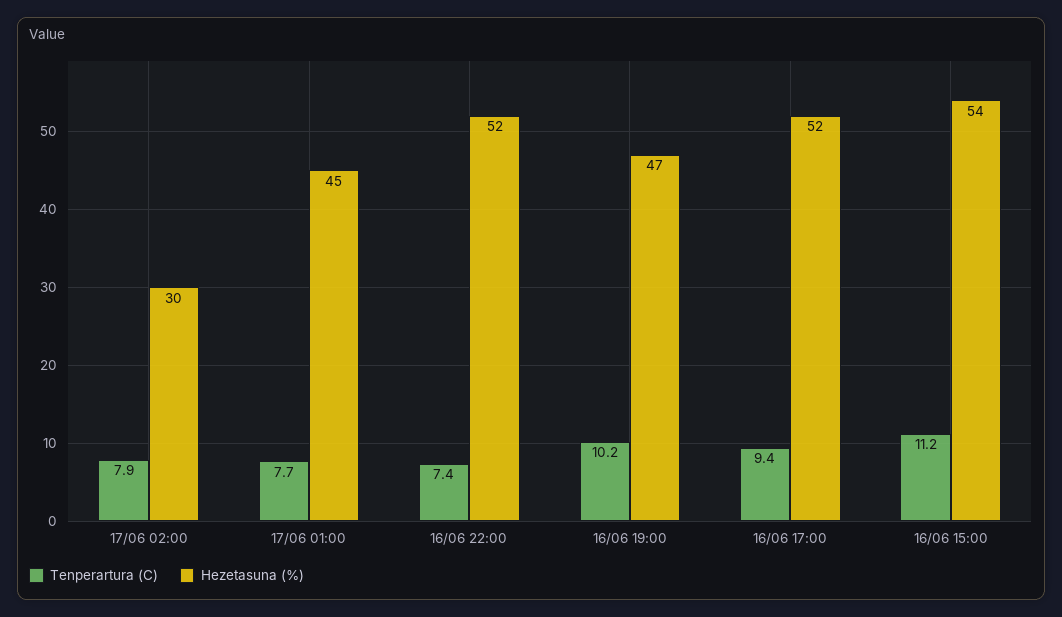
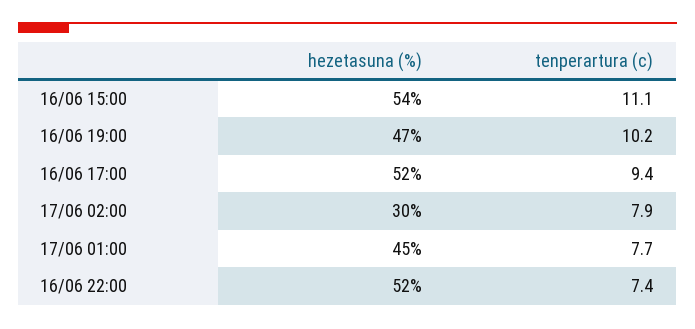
  {
    "Tenperartura (C)": {
      "17/06 02:00": 7.9,
      "17/06 01:00": 7.7,
      "16/06 22:00": 7.4,
      "16/06 19:00": 10.2,
      "16/06 17:00": 9.4,
-     "16/06 15:00": 11.2
+     "16/06 15:00": 11.1
    },
    "Hezetasuna (%)": {
      "17/06 02:00": 30,
      "17/06 01:00": 45,
      "16/06 22:00": 52,
      "16/06 19:00": 47,
      "16/06 17:00": 52,
      "16/06 15:00": 54
    }
  }

